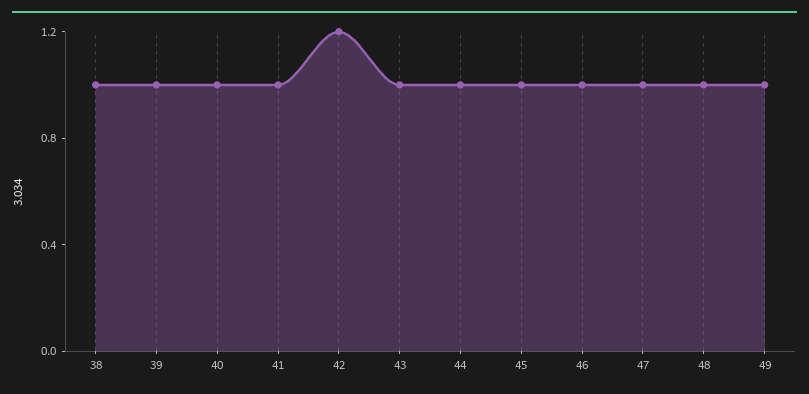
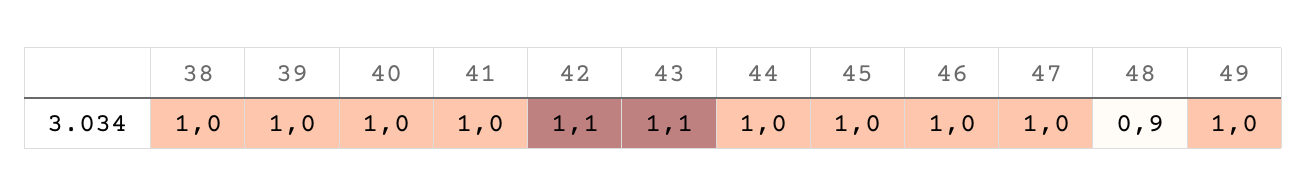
  {
    "38": 1,
    "39": 1,
    "40": 1,
    "41": 1,
-   "42": 1.2,
+   "42": 1.1,
-   "43": 1,
+   "43": 1.1,
    "44": 1,
    "45": 1,
    "46": 1,
    "47": 1,
-   "48": 1,
+   "48": 0.9,
    "49": 1
  }

